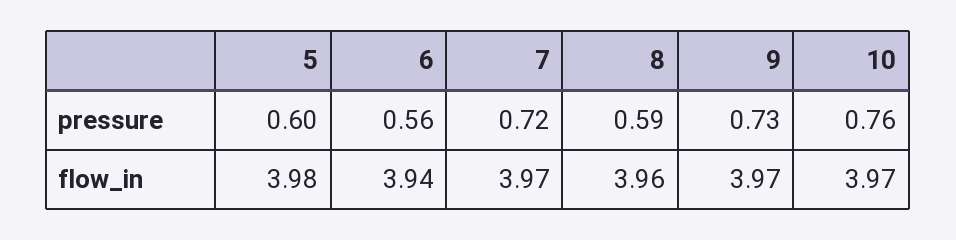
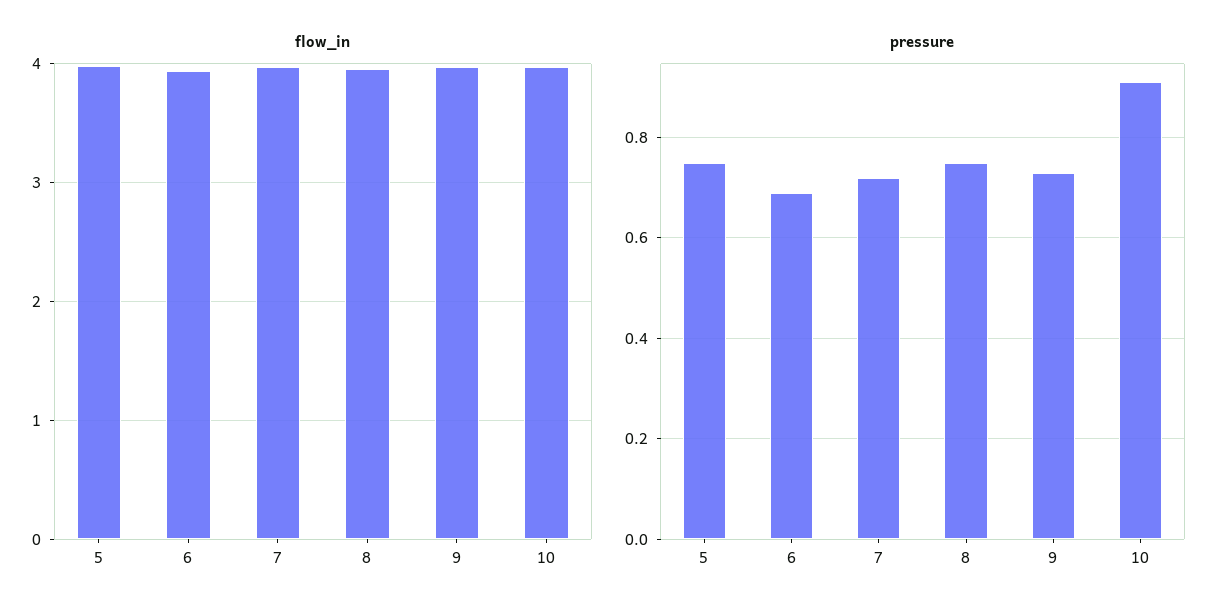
  {
    "pressure": {
-     "5": 0.6,
+     "5": 0.75,
-     "6": 0.56,
+     "6": 0.7,
      "7": 0.72,
-     "8": 0.59,
+     "8": 0.75,
      "9": 0.73,
-     "10": 0.76
+     "10": 0.9
    },
    "flow_in": {
      "5": 3.98,
      "6": 3.94,
      "7": 3.97,
      "8": 3.96,
      "9": 3.97,
      "10": 3.97
    }
  }

